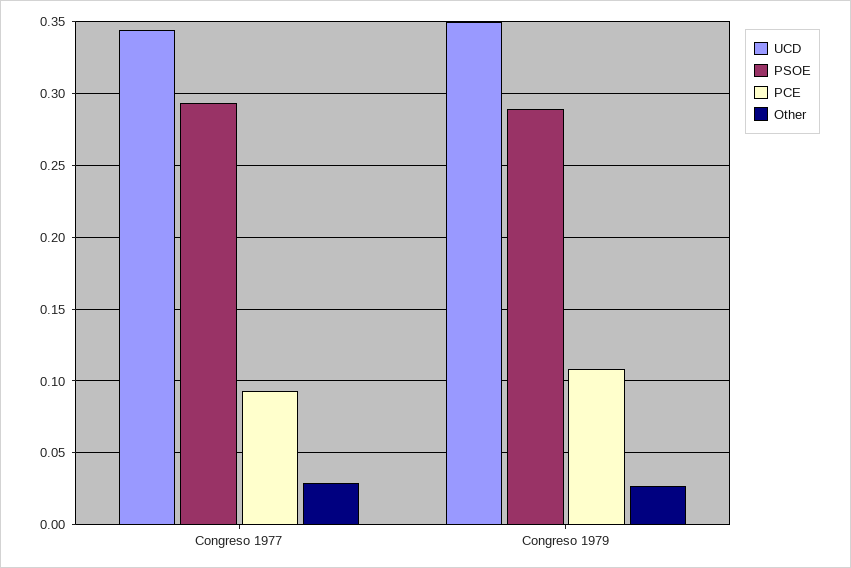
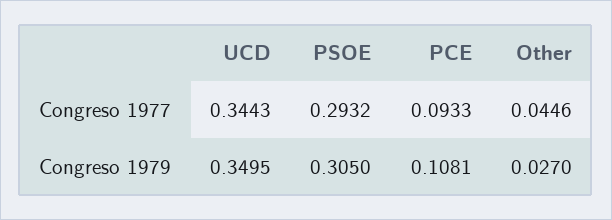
  {
    "UCD": {
      "Congreso 1977": 0.3443,
      "Congreso 1979": 0.3495
    },
    "PSOE": {
      "Congreso 1977": 0.2932,
-     "Congreso 1979": 0.29
+     "Congreso 1979": 0.305
    },
    "PCE": {
      "Congreso 1977": 0.0933,
      "Congreso 1979": 0.1081
    },
    "Other": {
-     "Congreso 1977": 0.03,
+     "Congreso 1977": 0.0446,
      "Congreso 1979": 0.027
    }
  }

